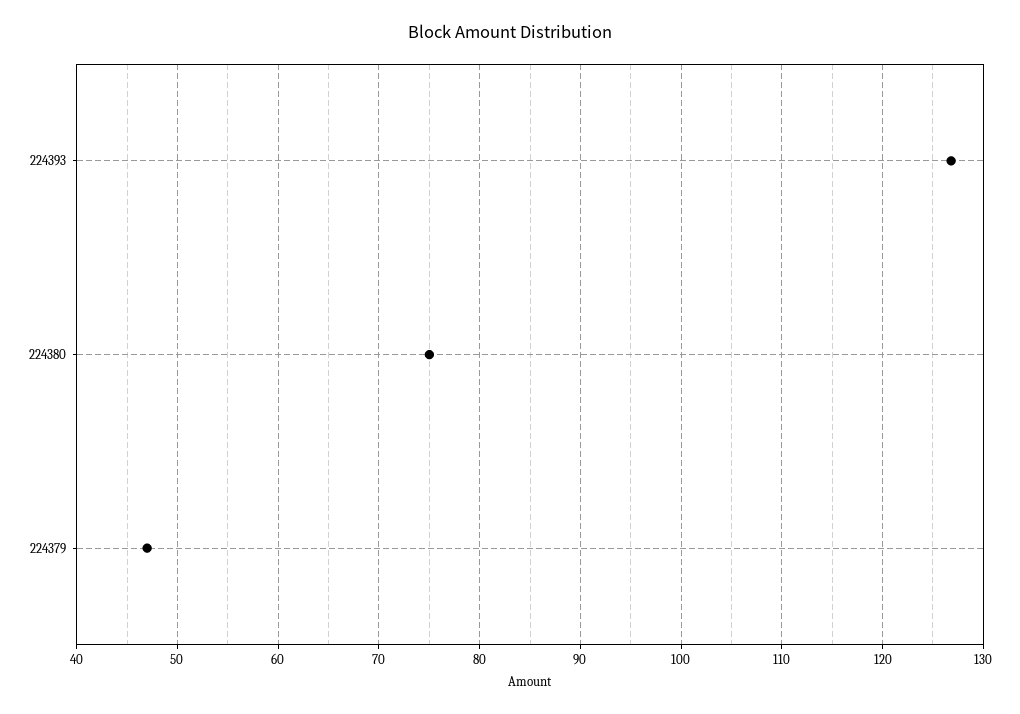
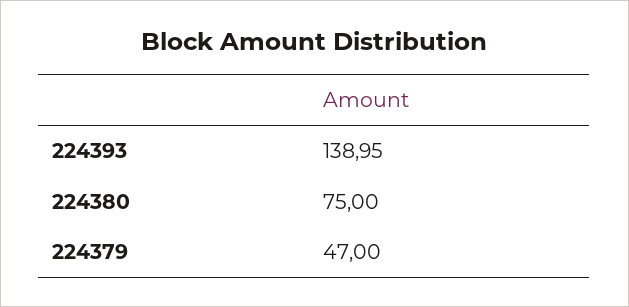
  {
-   "224393": 127,
+   "224393": 138.95,
    "224380": 75,
    "224379": 47
  }

